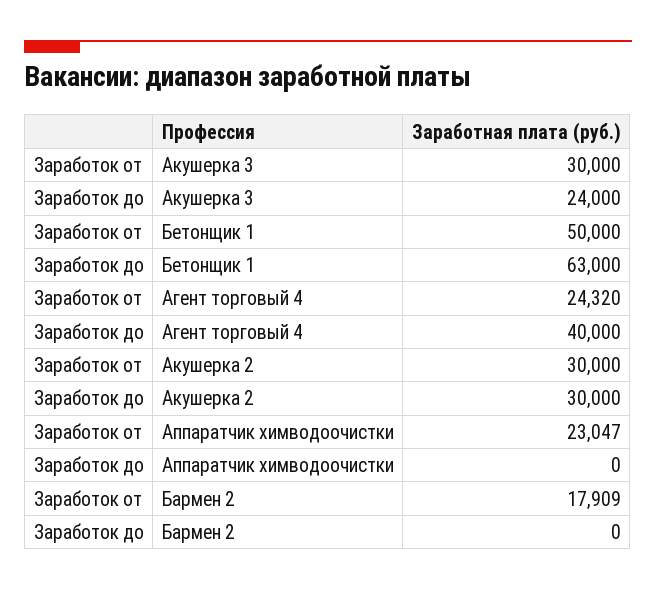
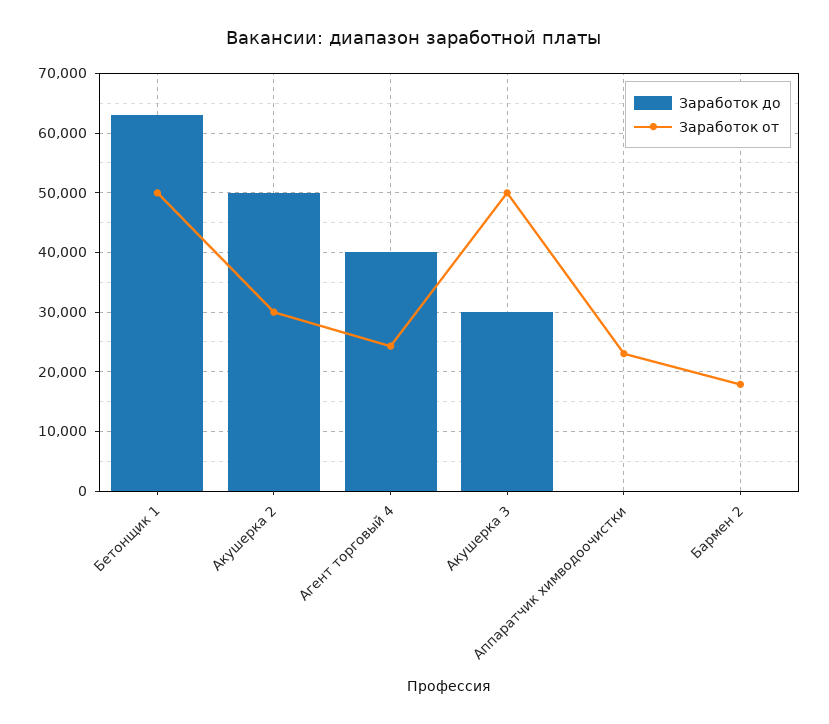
  {
    "Заработок от": {
-     "Акушерка 3": 30000,
+     "Акушерка 3": 50000,
      "Бетонщик 1": 50000,
      "Агент торговый 4": 24320,
      "Акушерка 2": 30000,
      "Аппаратчик химводоочистки": 23047,
      "Бармен 2": 17909
    },
    "Заработок до": {
-     "Акушерка 3": 24000,
+     "Акушерка 3": 30000,
      "Бетонщик 1": 63000,
      "Агент торговый 4": 40000,
-     "Акушерка 2": 30000,
+     "Акушерка 2": 50000,
      "Аппаратчик химводоочистки": 0,
      "Бармен 2": 0
    }
  }

